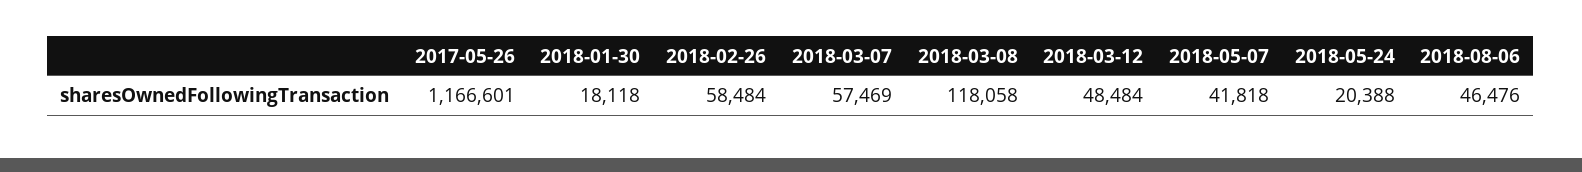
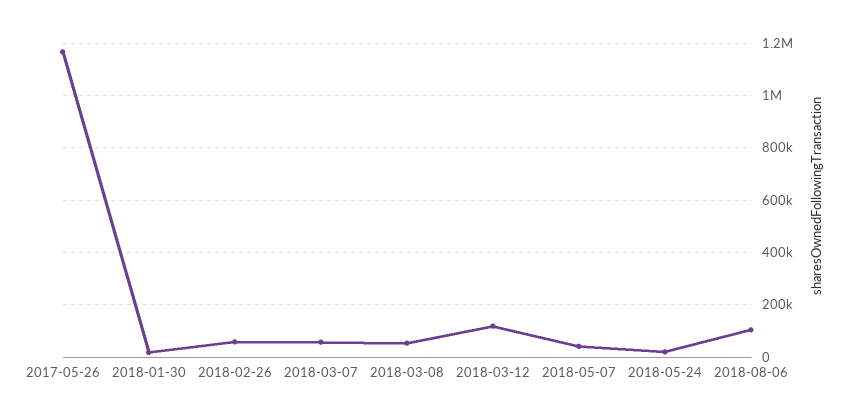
  {
    "2017-05-26": 1166601,
    "2018-01-30": 18118,
    "2018-02-26": 58484,
    "2018-03-07": 57469,
-   "2018-03-08": 118058,
+   "2018-03-08": 50000,
-   "2018-03-12": 48484,
+   "2018-03-12": 125000,
    "2018-05-07": 41818,
    "2018-05-24": 20388,
-   "2018-08-06": 46476
+   "2018-08-06": 100000
  }

